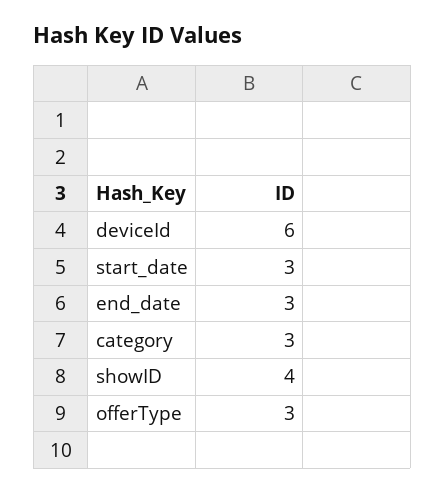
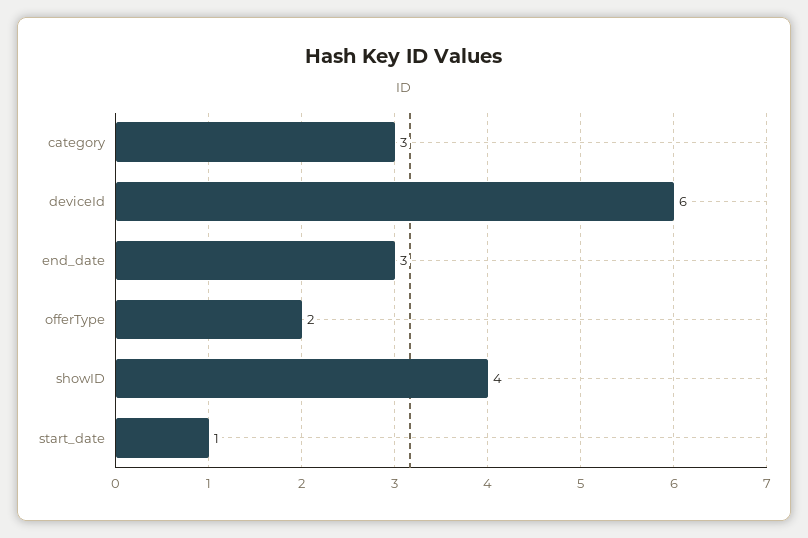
  {
    "deviceId": 6,
-   "start_date": 3,
+   "start_date": 1,
    "end_date": 3,
    "category": 3,
    "showID": 4,
-   "offerType": 3
+   "offerType": 2
  }

